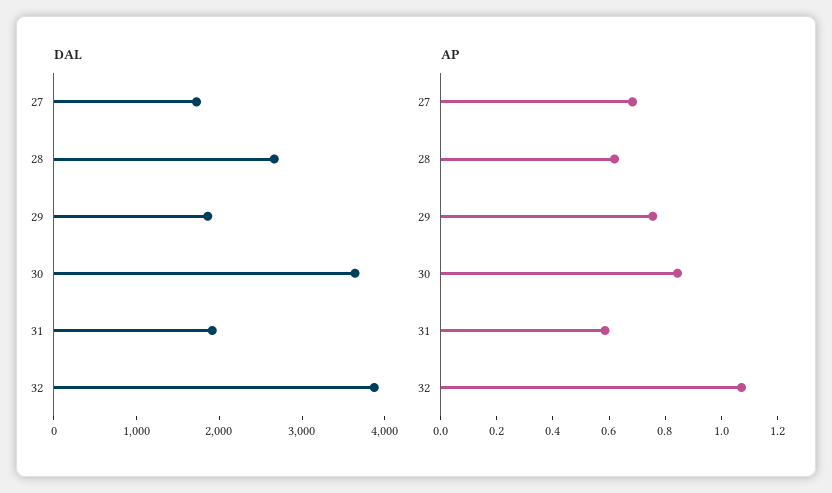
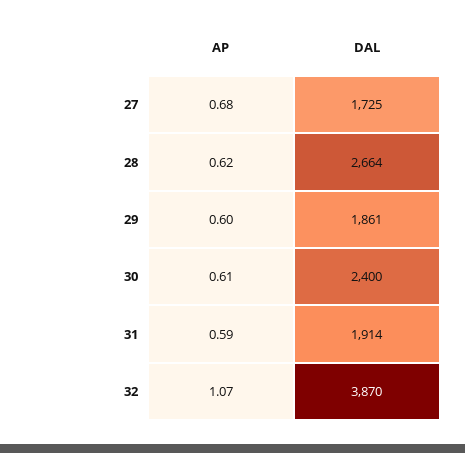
  {
    "DAL": {
      "27": 1725,
      "28": 2664,
      "29": 1861,
-     "30": 3600,
+     "30": 2400,
      "31": 1914,
      "32": 3870
    },
    "AP": {
      "27": 0.68,
      "28": 0.62,
-     "29": 0.75,
+     "29": 0.6,
-     "30": 0.85,
+     "30": 0.61,
      "31": 0.59,
      "32": 1.07
    }
  }

